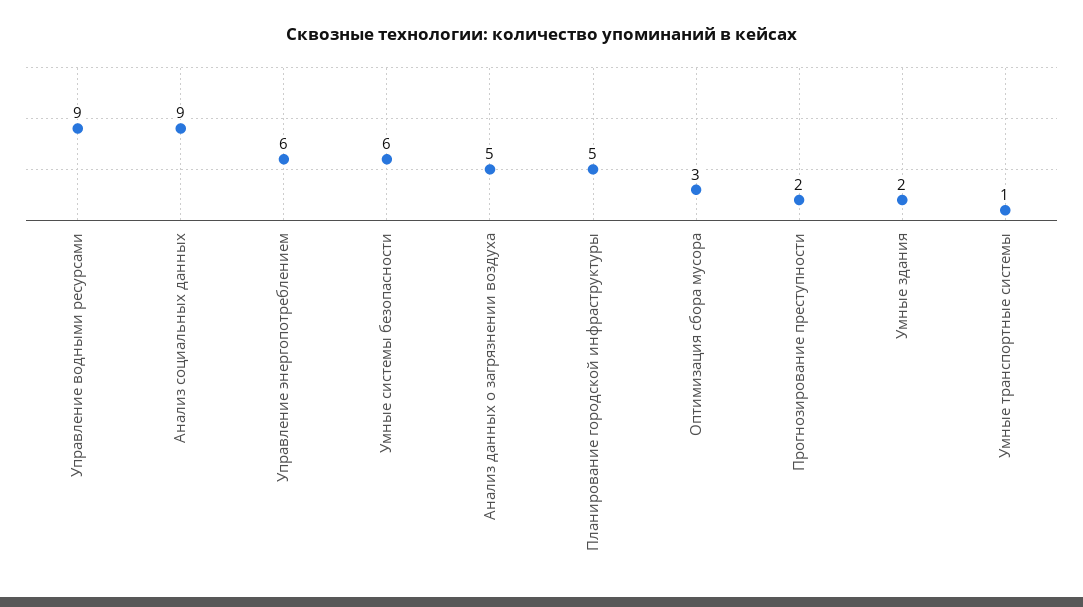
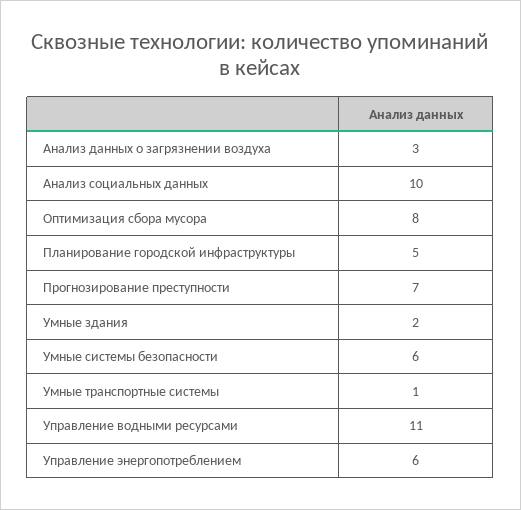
  {
-   "Управление водными ресурсами": 9,
+   "Управление водными ресурсами": 11,
-   "Анализ социальных данных": 9,
+   "Анализ социальных данных": 10,
    "Управление энергопотреблением": 6,
    "Умные системы безопасности": 6,
-   "Анализ данных о загрязнении воздуха": 5,
+   "Анализ данных о загрязнении воздуха": 3,
    "Планирование городской инфраструктуры": 5,
-   "Оптимизация сбора мусора": 3,
+   "Оптимизация сбора мусора": 8,
-   "Прогнозирование преступности": 2,
+   "Прогнозирование преступности": 7,
    "Умные здания": 2,
    "Умные транспортные системы": 1
  }

